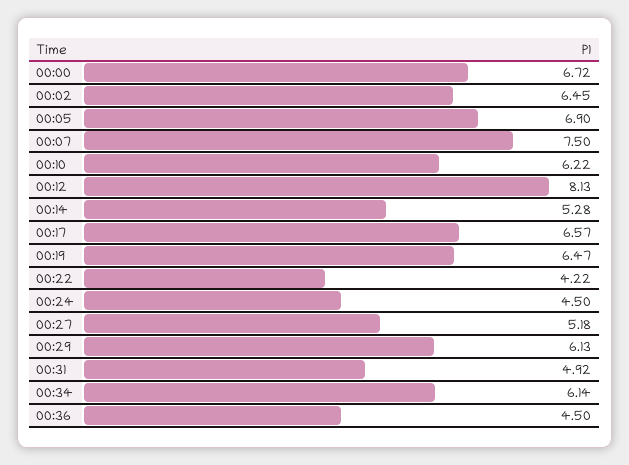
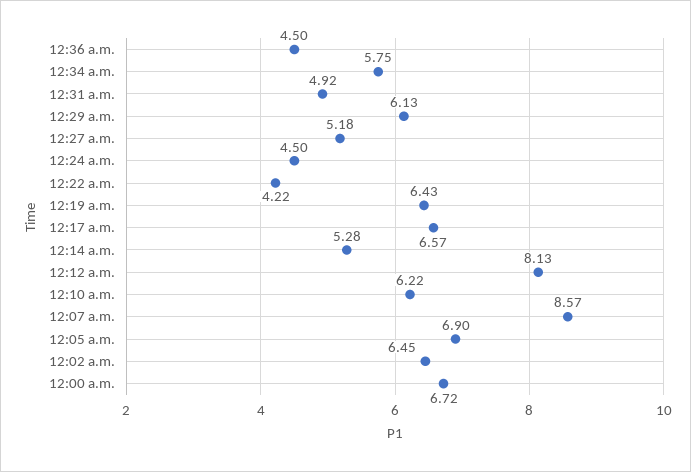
  {
    "00:00": 6.72,
    "00:02": 6.45,
    "00:05": 6.9,
-   "00:07": 7.5,
+   "00:07": 8.57,
    "00:10": 6.22,
    "00:12": 8.13,
    "00:14": 5.28,
    "00:17": 6.57,
-   "00:19": 6.47,
+   "00:19": 6.43,
    "00:22": 4.22,
    "00:24": 4.5,
    "00:27": 5.18,
    "00:29": 6.13,
    "00:31": 4.92,
-   "00:34": 6.14,
+   "00:34": 5.75,
    "00:36": 4.5
  }

